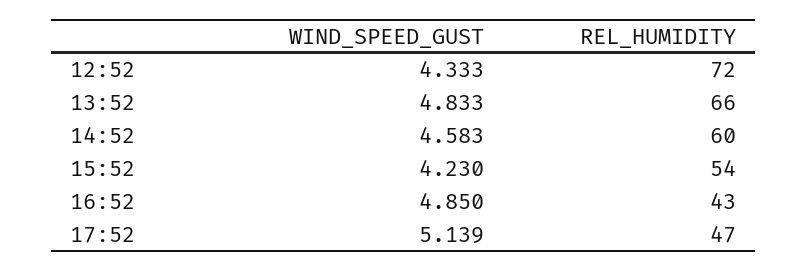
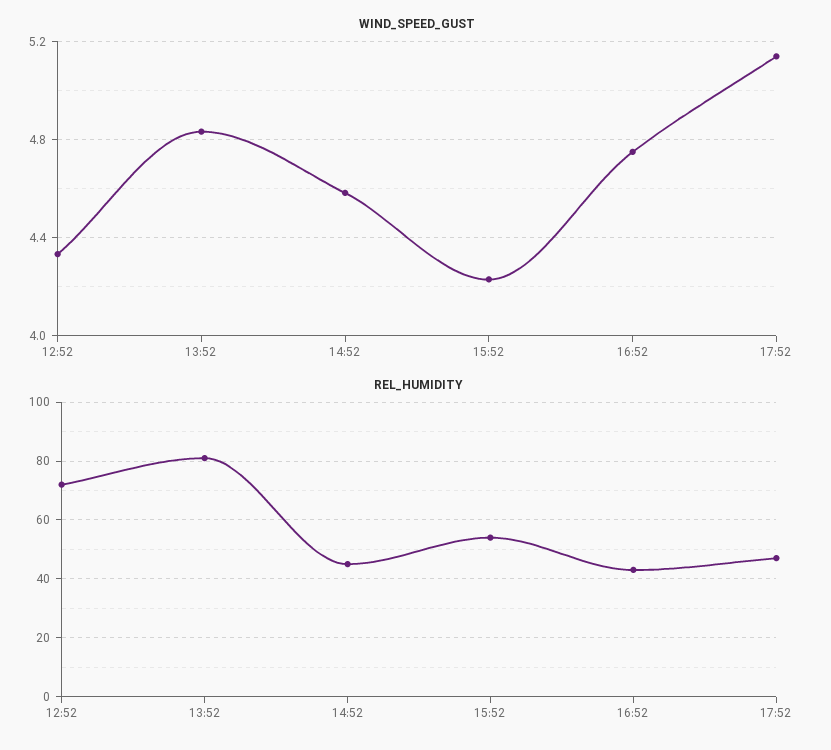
  {
    "WIND_SPEED_GUST": {
      "12:52": 4.333,
      "13:52": 4.833,
      "14:52": 4.583,
      "15:52": 4.23,
-     "16:52": 4.85,
+     "16:52": 4.75,
      "17:52": 5.139
    },
    "REL_HUMIDITY": {
      "12:52": 72,
-     "13:52": 66,
+     "13:52": 80,
-     "14:52": 60,
+     "14:52": 45,
      "15:52": 54,
      "16:52": 43,
      "17:52": 47
    }
  }

